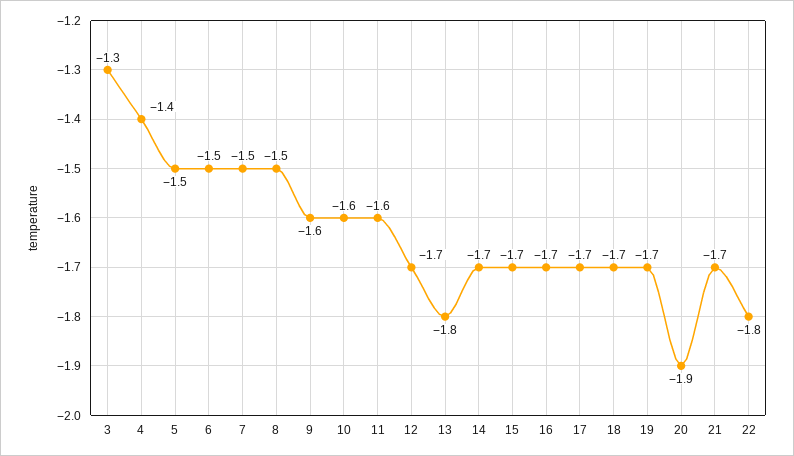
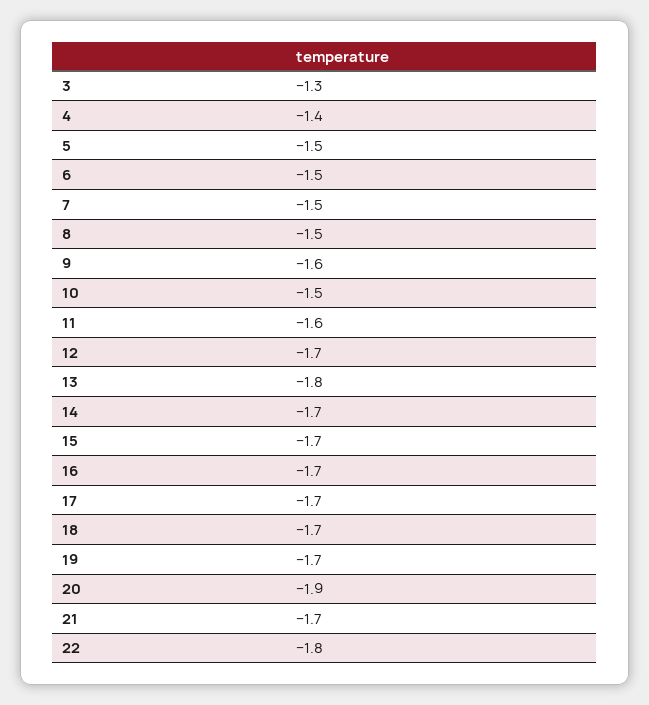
  {
    "3": -1.3,
    "4": -1.4,
    "5": -1.5,
    "6": -1.5,
    "7": -1.5,
    "8": -1.5,
    "9": -1.6,
-   "10": -1.6,
+   "10": -1.5,
    "11": -1.6,
    "12": -1.7,
    "13": -1.8,
    "14": -1.7,
    "15": -1.7,
    "16": -1.7,
    "17": -1.7,
    "18": -1.7,
    "19": -1.7,
    "20": -1.9,
    "21": -1.7,
    "22": -1.8
  }

